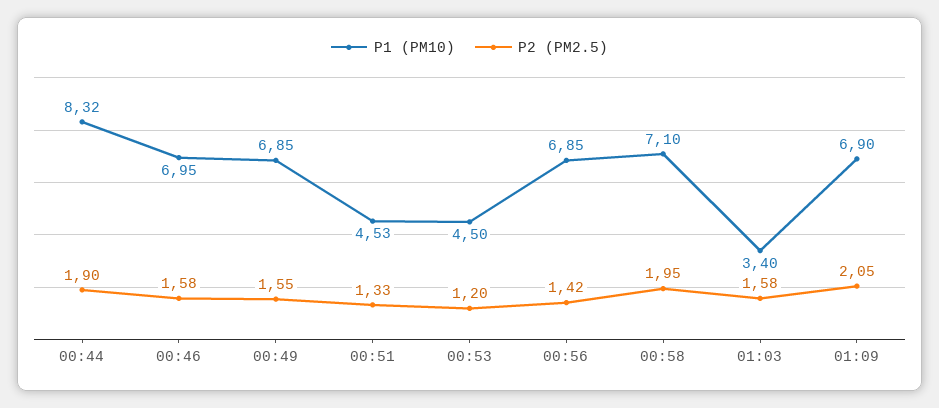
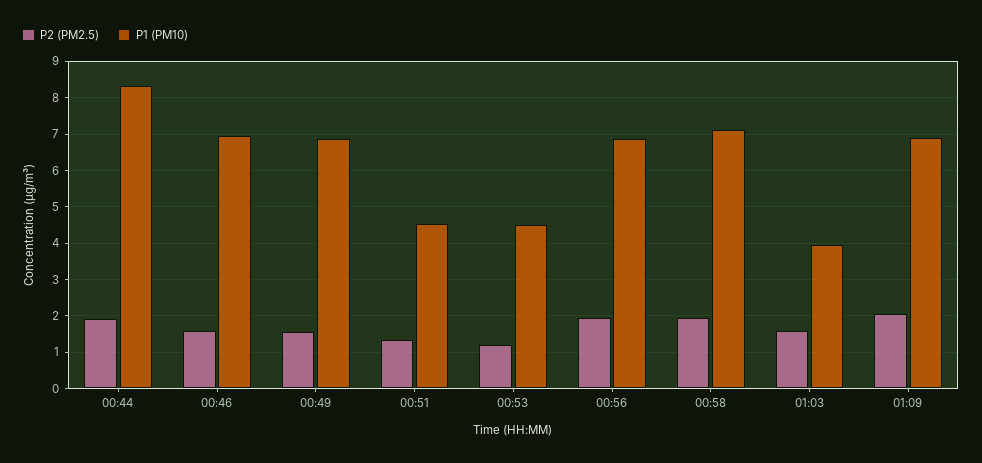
  {
    "P1 (PM10)": {
      "00:44": 8.32,
      "00:46": 6.95,
      "00:49": 6.85,
      "00:51": 4.53,
      "00:53": 4.5,
      "00:56": 6.85,
      "00:58": 7.1,
-     "01:03": 3.4,
+     "01:03": 4,
      "01:09": 6.9
    },
    "P2 (PM2.5)": {
      "00:44": 1.9,
      "00:46": 1.58,
      "00:49": 1.55,
      "00:51": 1.33,
      "00:53": 1.2,
-     "00:56": 1.42,
+     "00:56": 2,
      "00:58": 1.95,
      "01:03": 1.58,
      "01:09": 2.05
    }
  }

